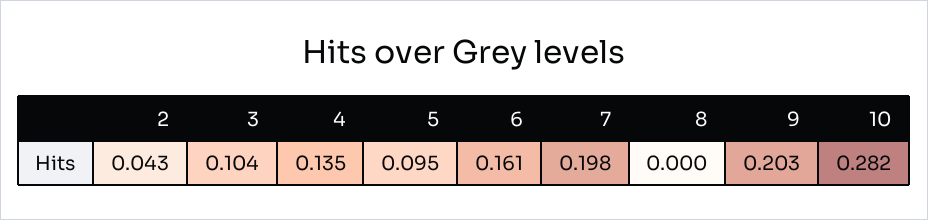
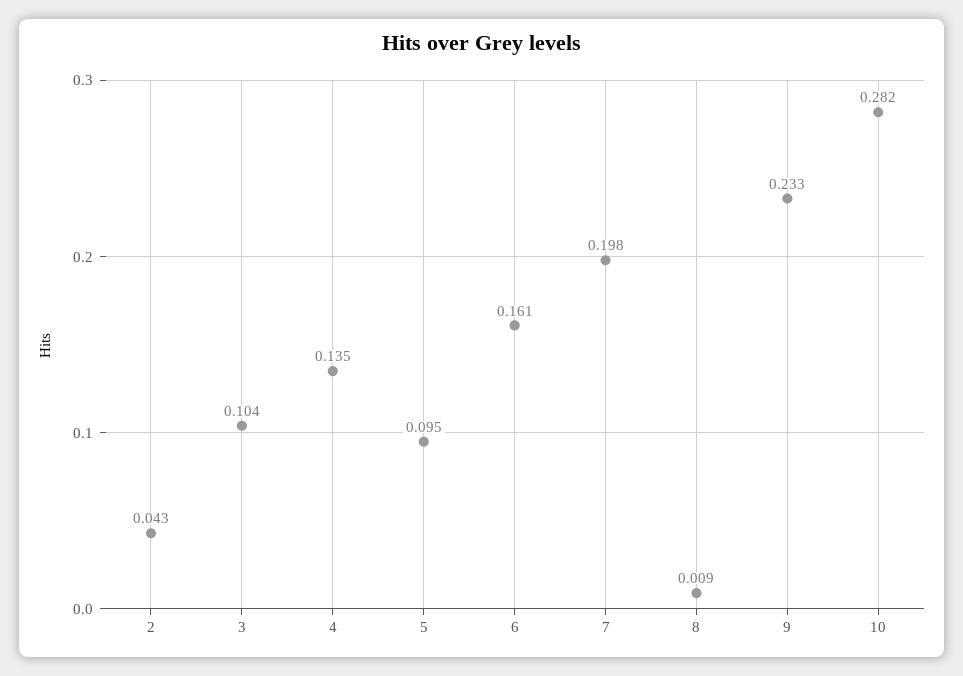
  {
    "2": 0.043,
    "3": 0.104,
    "4": 0.135,
    "5": 0.095,
    "6": 0.161,
    "7": 0.198,
-   "8": 0,
+   "8": 0.009,
-   "9": 0.203,
+   "9": 0.233,
    "10": 0.282
  }

